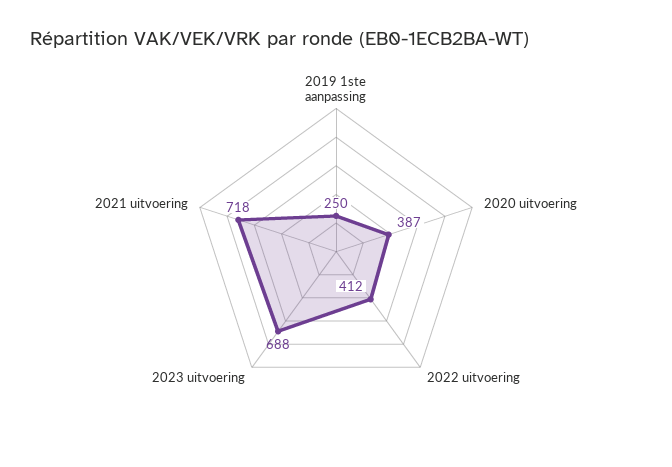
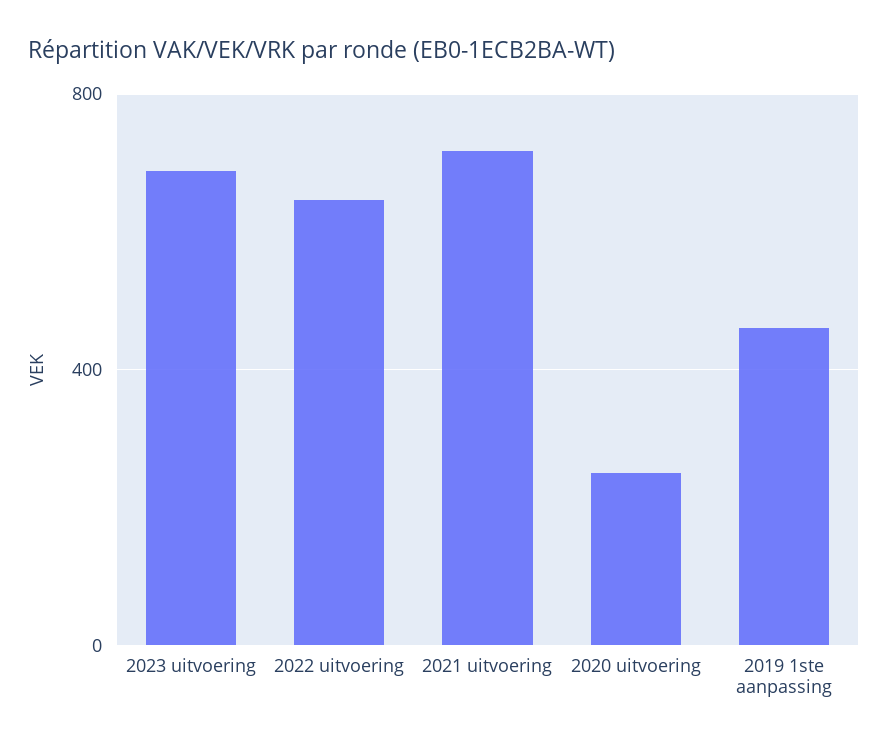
  {
-   "2019 1ste aanpassing": 250,
+   "2019 1ste aanpassing": 450,
-   "2020 uitvoering": 387,
+   "2020 uitvoering": 250,
-   "2022 uitvoering": 412,
+   "2022 uitvoering": 650,
    "2023 uitvoering": 688,
    "2021 uitvoering": 718
  }

